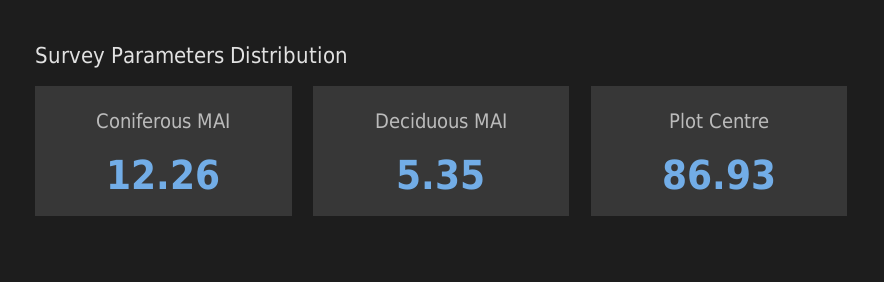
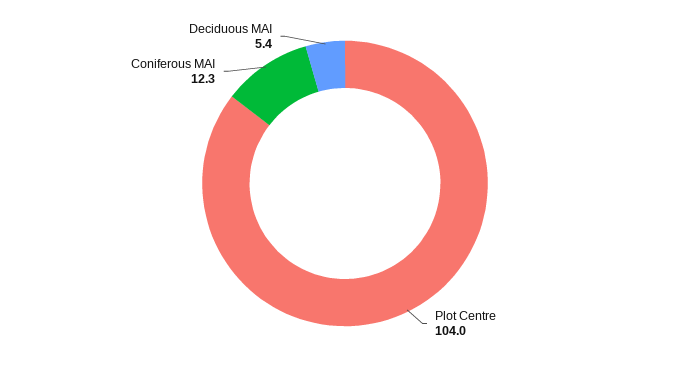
  {
    "Coniferous MAI": 12.26,
    "Deciduous MAI": 5.35,
-   "Plot Centre": 86.93
+   "Plot Centre": 104
  }

